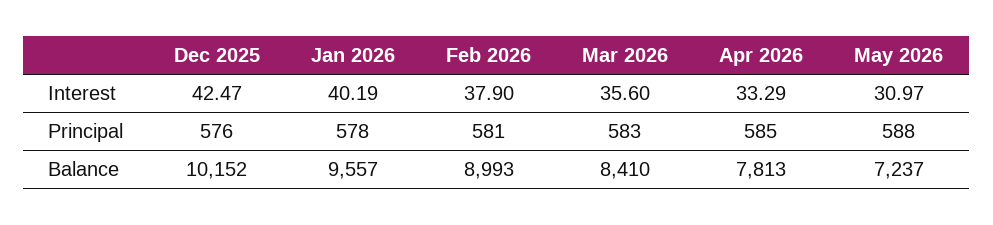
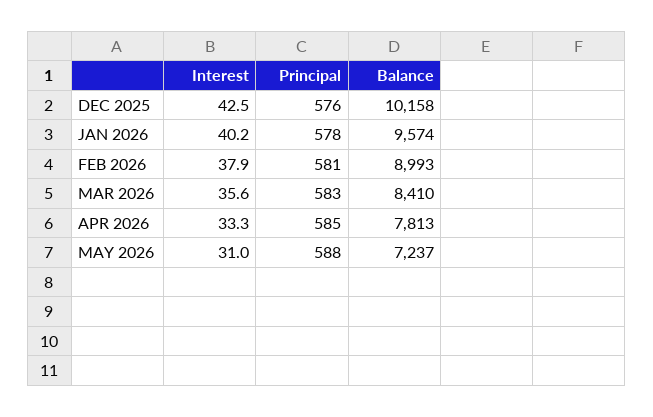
  {
    "Dec 2025": {
      "Interest": 42.47,
      "Principal": 576,
-     "Balance": 10152
+     "Balance": 10158
    },
    "Jan 2026": {
      "Interest": 40.19,
      "Principal": 578,
-     "Balance": 9557
+     "Balance": 9574
    },
    "Feb 2026": {
      "Interest": 37.9,
      "Principal": 581,
      "Balance": 8993
    },
    "Mar 2026": {
      "Interest": 35.6,
      "Principal": 583,
      "Balance": 8410
    },
    "Apr 2026": {
      "Interest": 33.29,
      "Principal": 585,
      "Balance": 7813
    },
    "May 2026": {
      "Interest": 30.97,
      "Principal": 588,
      "Balance": 7237
    }
  }

